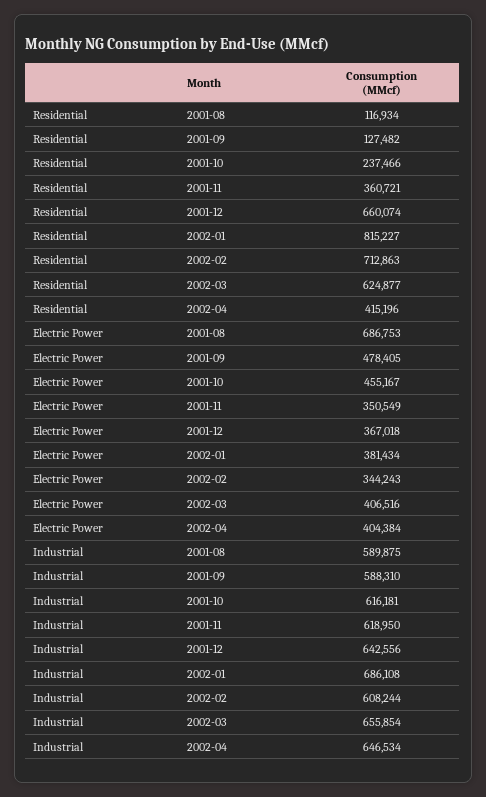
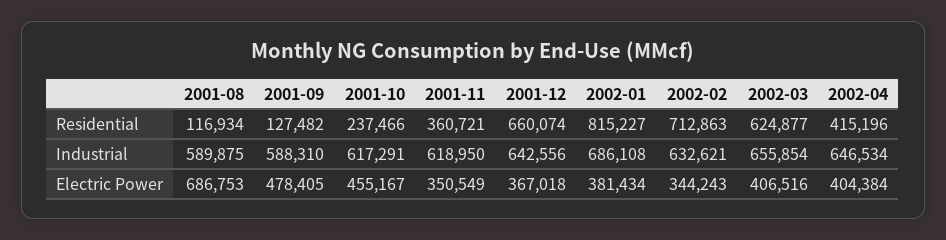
  {
    "Residential": {
      "2001-08": 116934,
      "2001-09": 127482,
      "2001-10": 237466,
      "2001-11": 360721,
      "2001-12": 660074,
      "2002-01": 815227,
      "2002-02": 712863,
      "2002-03": 624877,
      "2002-04": 415196
    },
    "Electric Power": {
      "2001-08": 686753,
      "2001-09": 478405,
      "2001-10": 455167,
      "2001-11": 350549,
      "2001-12": 367018,
      "2002-01": 381434,
      "2002-02": 344243,
      "2002-03": 406516,
      "2002-04": 404384
    },
    "Industrial": {
      "2001-08": 589875,
      "2001-09": 588310,
-     "2001-10": 616181,
+     "2001-10": 617291,
      "2001-11": 618950,
      "2001-12": 642556,
      "2002-01": 686108,
-     "2002-02": 608244,
+     "2002-02": 632621,
      "2002-03": 655854,
      "2002-04": 646534
    }
  }

